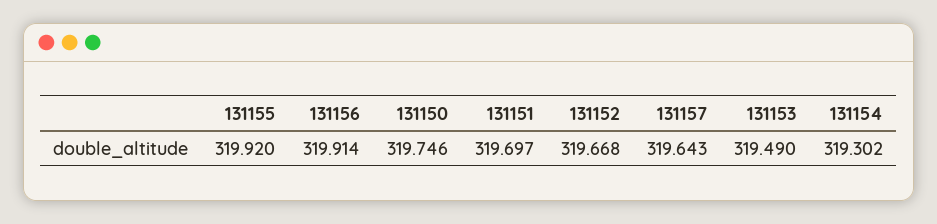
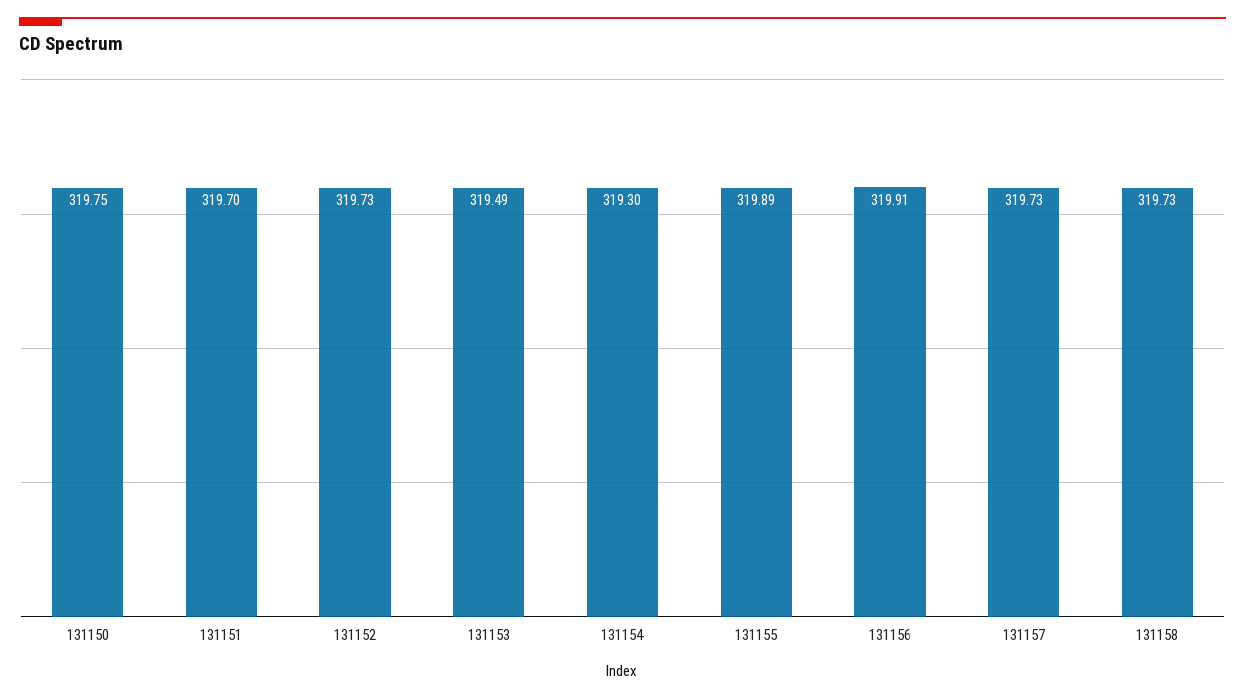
  {
-   "131155": 319.92,
+   "131155": 319.89,
    "131156": 319.914,
    "131150": 319.746,
    "131151": 319.697,
-   "131152": 319.668,
+   "131152": 319.73,
-   "131157": 319.643,
+   "131157": 319.73,
    "131153": 319.49,
-   "131154": 319.302
+   "131154": 319.302,
+   "131158": 319.73
  }

